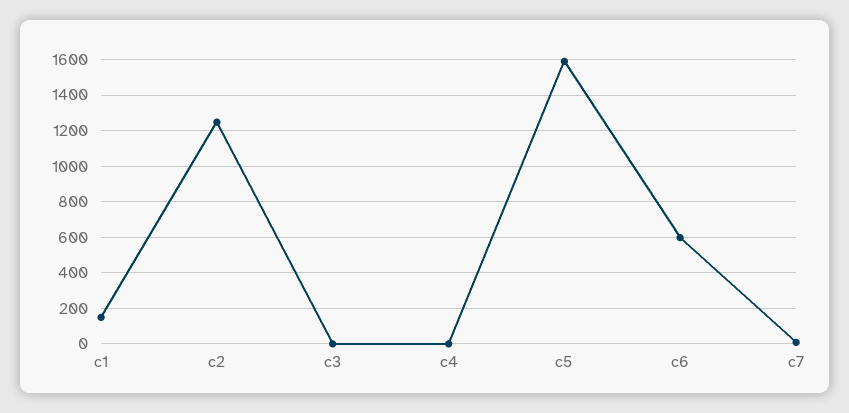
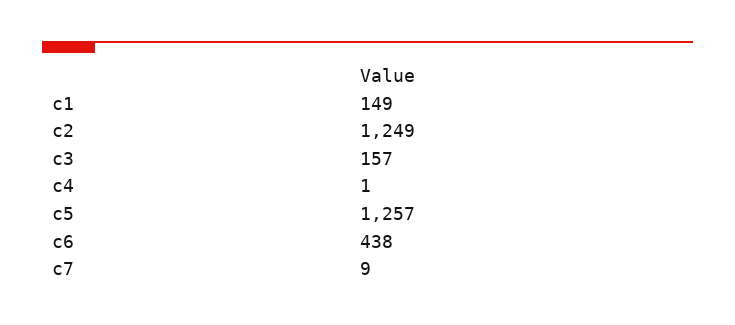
  {
    "c1": 149,
    "c2": 1249,
-   "c3": 0,
+   "c3": 157,
    "c4": 1,
-   "c5": 1600,
+   "c5": 1257,
-   "c6": 600,
+   "c6": 438,
    "c7": 9
  }

